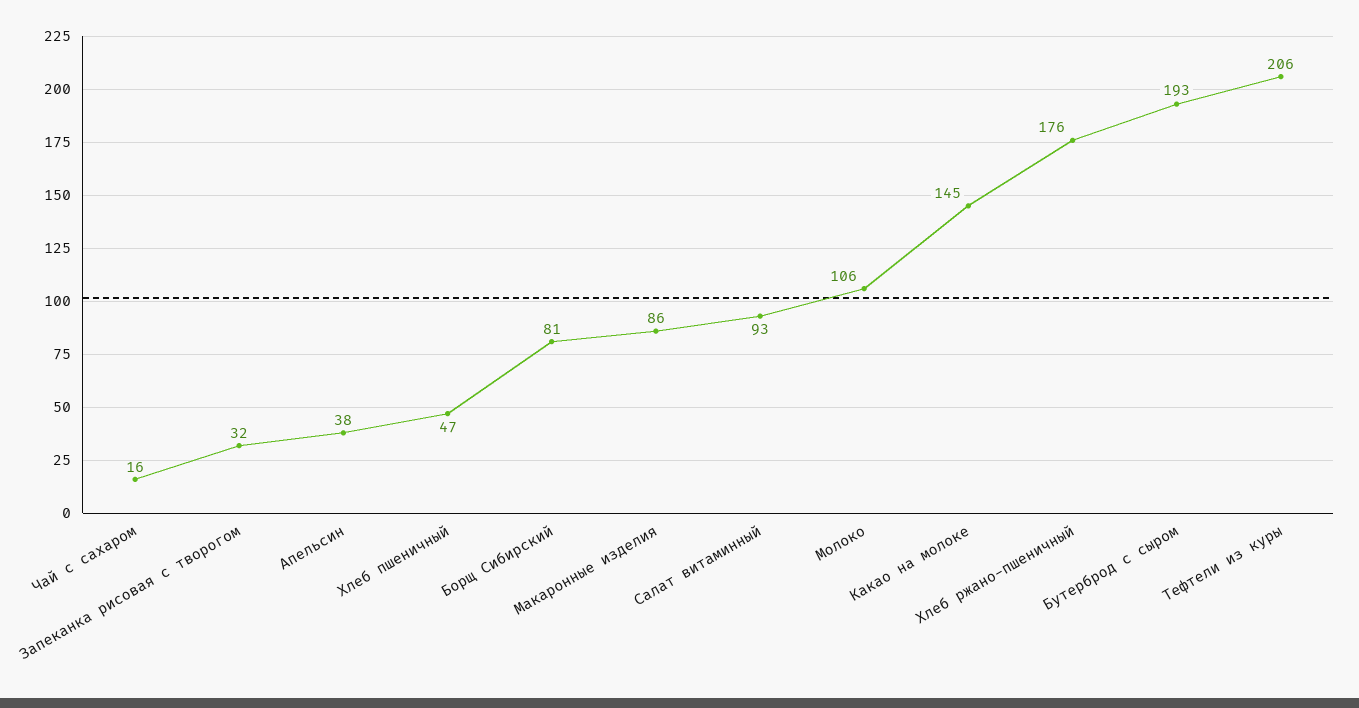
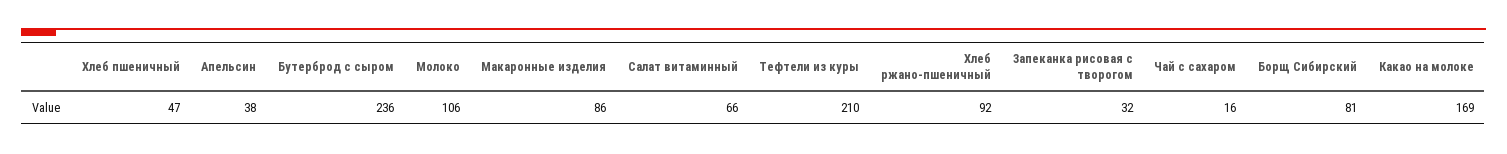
  {
    "Чай с сахаром": 16,
    "Запеканка рисовая с творогом": 32,
    "Апельсин": 38,
    "Хлеб пшеничный": 47,
    "Борщ Сибирский": 81,
    "Макаронные изделия": 86,
-   "Салат витаминный": 93,
+   "Салат витаминный": 66,
    "Молоко": 106,
-   "Какао на молоке": 145,
+   "Какао на молоке": 169,
-   "Хлеб ржано-пшеничный": 176,
+   "Хлеб ржано-пшеничный": 92,
-   "Бутерброд с сыром": 193,
+   "Бутерброд с сыром": 236,
-   "Тефтели из куры": 206
+   "Тефтели из куры": 210
  }

